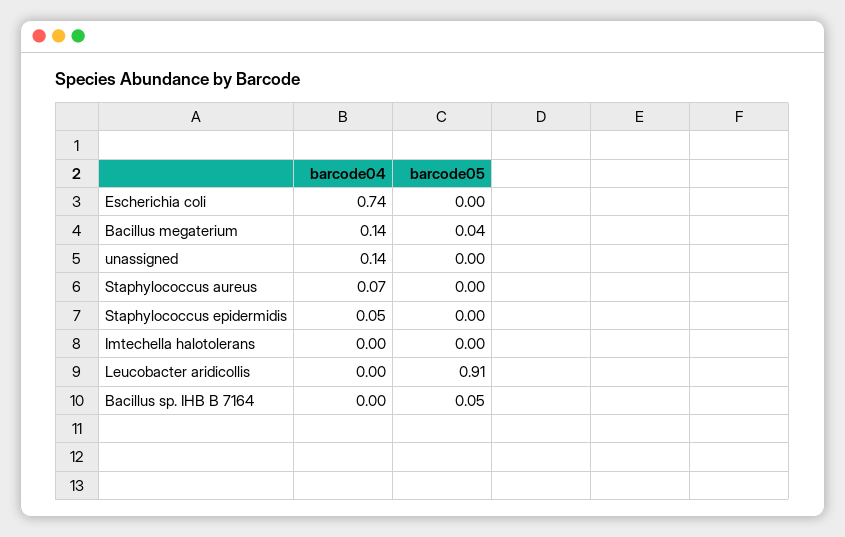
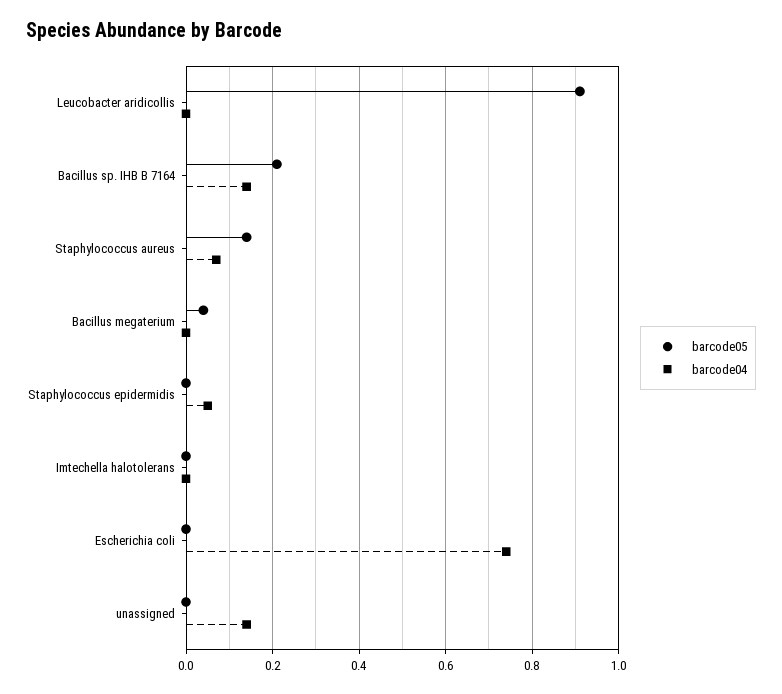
  {
    "barcode04": {
      "Escherichia coli": 0.74,
-     "Bacillus megaterium": 0.14,
+     "Bacillus megaterium": 0,
      "unassigned": 0.14,
      "Staphylococcus aureus": 0.07,
      "Staphylococcus epidermidis": 0.05,
      "Imtechella halotolerans": 0,
      "Leucobacter aridicollis": 0,
-     "Bacillus sp. IHB B 7164": 0
+     "Bacillus sp. IHB B 7164": 0.15
    },
    "barcode05": {
      "Escherichia coli": 0,
      "Bacillus megaterium": 0.04,
      "unassigned": 0,
-     "Staphylococcus aureus": 0,
+     "Staphylococcus aureus": 0.15,
      "Staphylococcus epidermidis": 0,
      "Imtechella halotolerans": 0,
      "Leucobacter aridicollis": 0.91,
-     "Bacillus sp. IHB B 7164": 0.05
+     "Bacillus sp. IHB B 7164": 0.2
    }
  }

